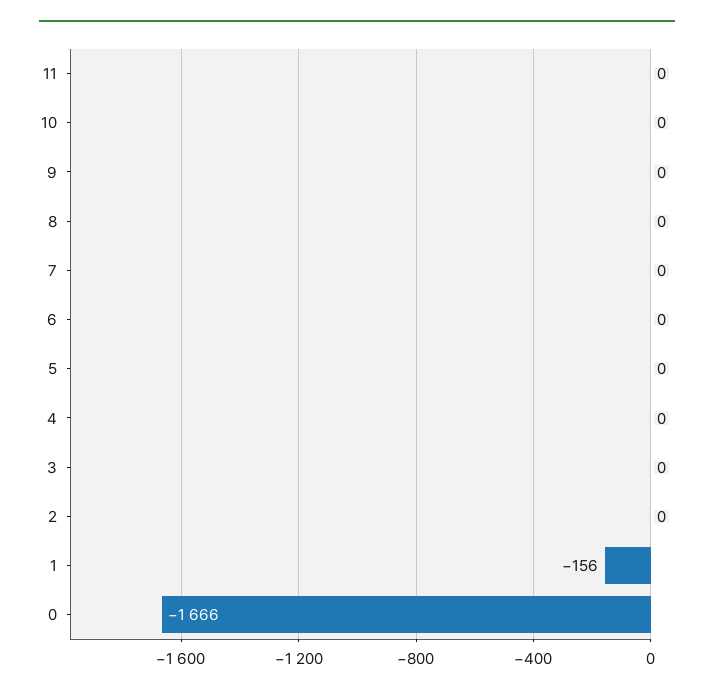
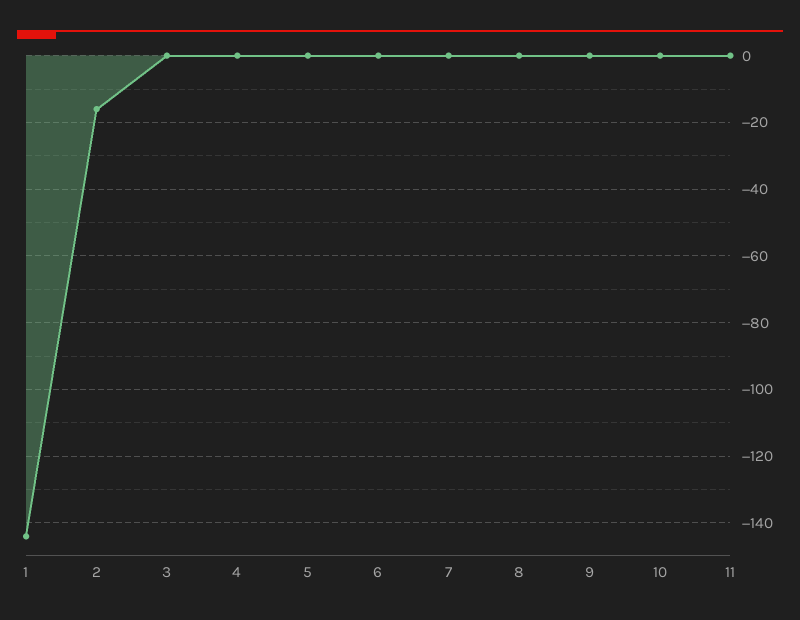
  {
    "11": 0,
    "10": 0,
    "9": 0,
    "8": 0,
    "7": 0,
    "6": 0,
    "5": 0,
    "4": 0,
    "3": 0,
-   "2": 0,
+   "2": -15,
-   "1": -156,
+   "1": -145
-   "0": -1666
  }

